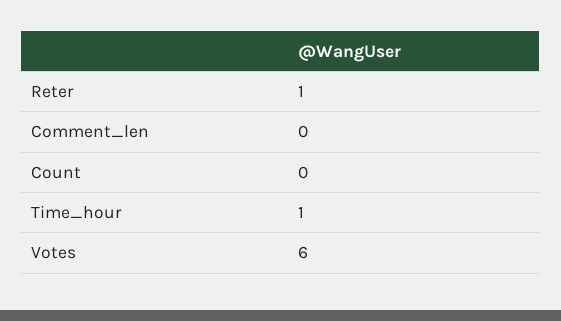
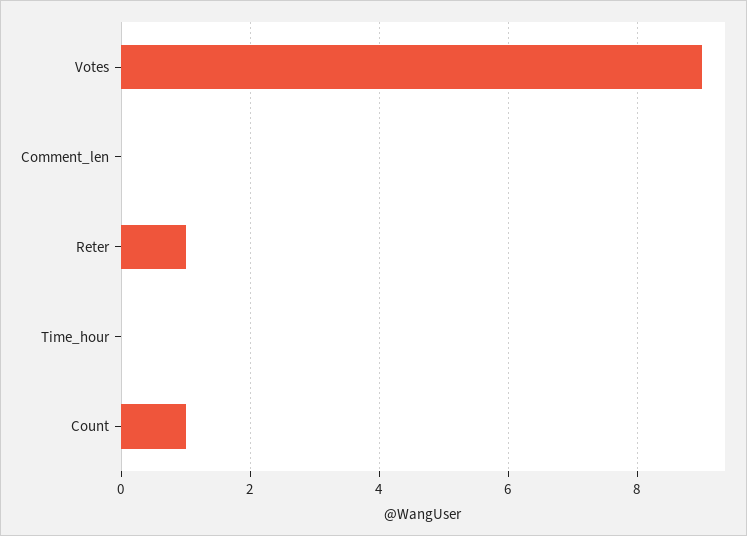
  {
    "Reter": 1,
    "Comment_len": 0,
-   "Count": 0,
+   "Count": 1,
-   "Time_hour": 1,
+   "Time_hour": 0,
-   "Votes": 6
+   "Votes": 9
  }

